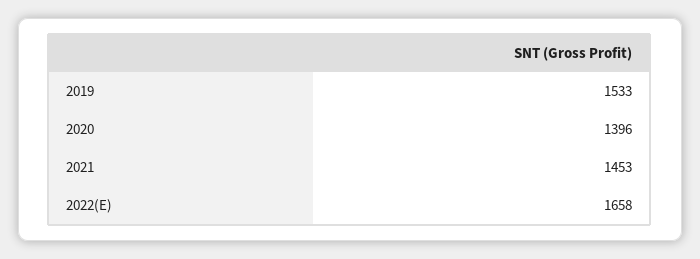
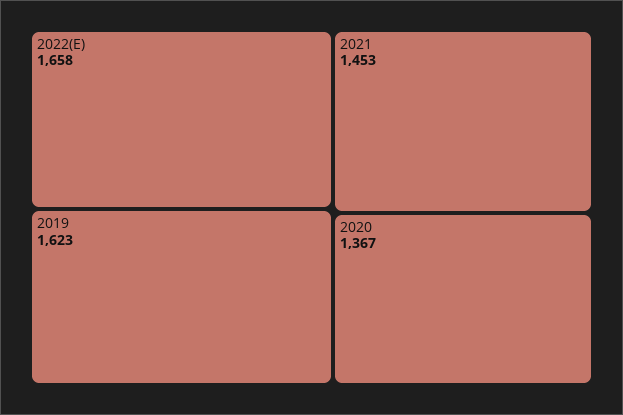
  {
-   "2019": 1533,
+   "2019": 1623,
-   "2020": 1396,
+   "2020": 1367,
    "2021": 1453,
    "2022(E)": 1658
  }

